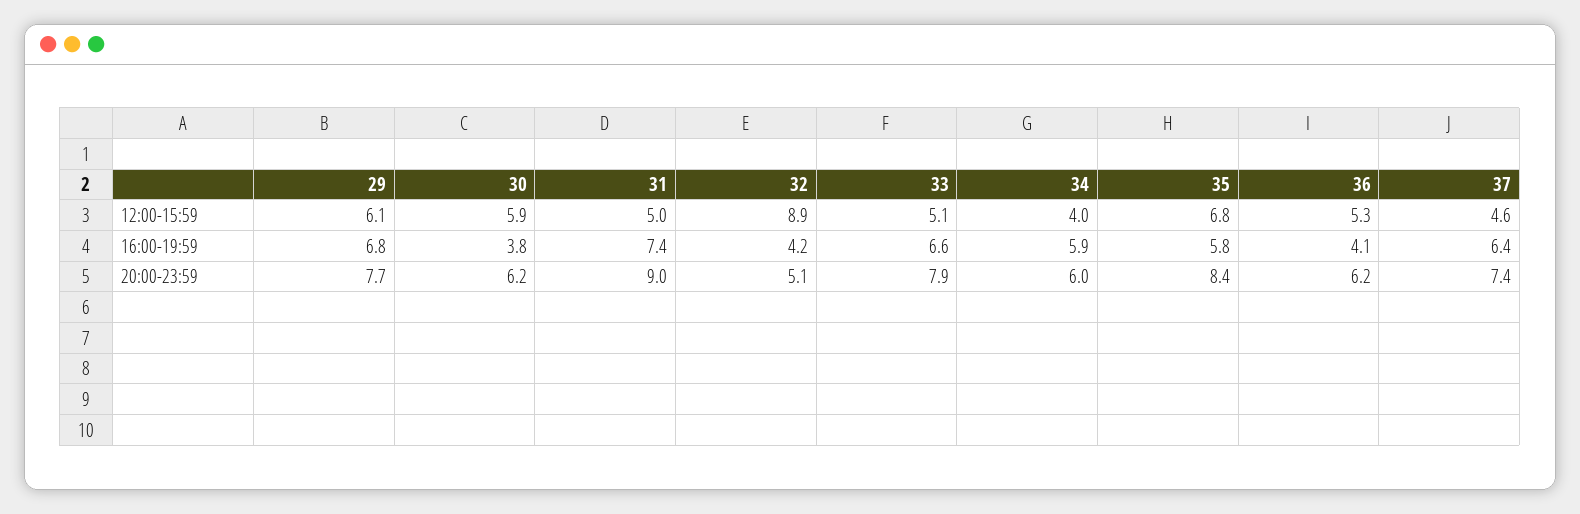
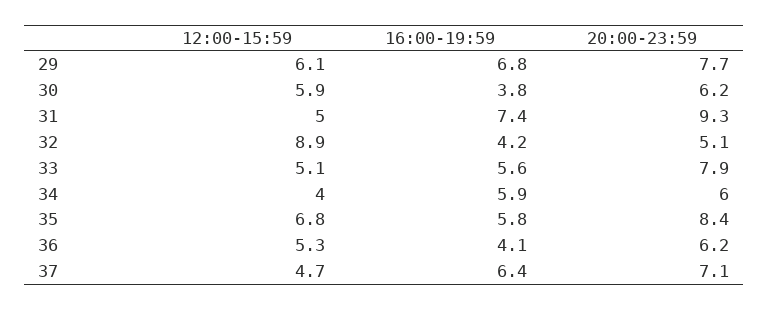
  {
    "29": {
      "12:00-15:59": 6.1,
      "16:00-19:59": 6.8,
      "20:00-23:59": 7.7
    },
    "30": {
      "12:00-15:59": 5.9,
      "16:00-19:59": 3.8,
      "20:00-23:59": 6.2
    },
    "31": {
      "12:00-15:59": 5,
      "16:00-19:59": 7.4,
-     "20:00-23:59": 9
+     "20:00-23:59": 9.3
    },
    "32": {
      "12:00-15:59": 8.9,
      "16:00-19:59": 4.2,
      "20:00-23:59": 5.1
    },
    "33": {
      "12:00-15:59": 5.1,
-     "16:00-19:59": 6.6,
+     "16:00-19:59": 5.6,
      "20:00-23:59": 7.9
    },
    "34": {
      "12:00-15:59": 4,
      "16:00-19:59": 5.9,
      "20:00-23:59": 6
    },
    "35": {
      "12:00-15:59": 6.8,
      "16:00-19:59": 5.8,
      "20:00-23:59": 8.4
    },
    "36": {
      "12:00-15:59": 5.3,
      "16:00-19:59": 4.1,
      "20:00-23:59": 6.2
    },
    "37": {
-     "12:00-15:59": 4.6,
+     "12:00-15:59": 4.7,
      "16:00-19:59": 6.4,
-     "20:00-23:59": 7.4
+     "20:00-23:59": 7.1
    }
  }

